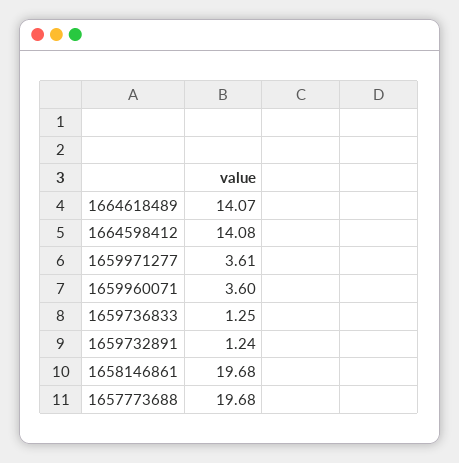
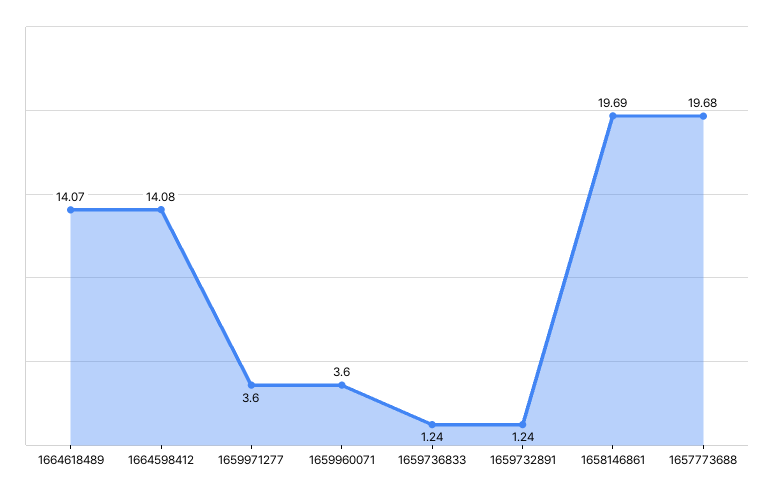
  {
    "1664618489": 14.07,
    "1664598412": 14.08,
-   "1659971277": 3.61,
+   "1659971277": 3.6,
    "1659960071": 3.6,
-   "1659736833": 1.25,
+   "1659736833": 1.24,
    "1659732891": 1.24,
-   "1658146861": 19.68,
+   "1658146861": 19.69,
    "1657773688": 19.68
  }

